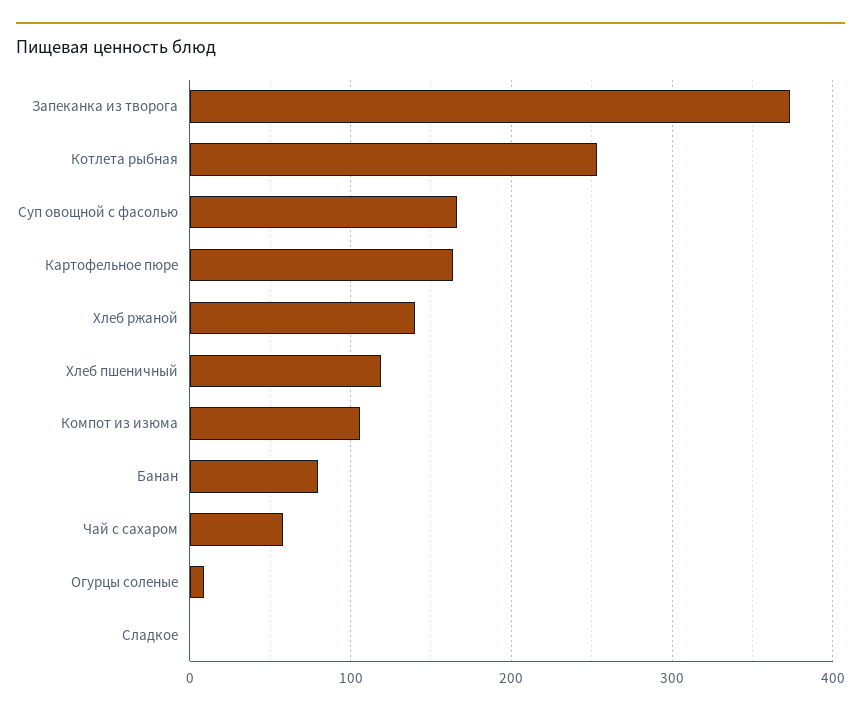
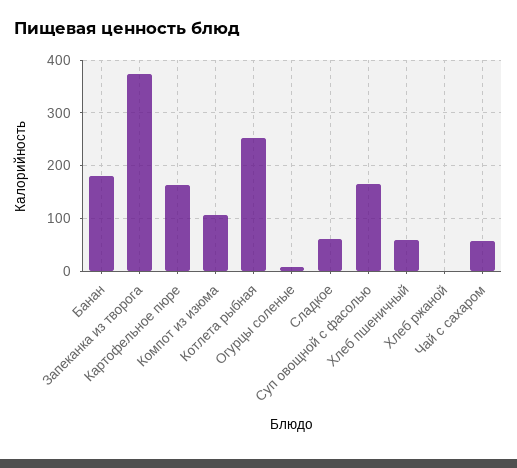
  {
    "Запеканка из творога": 370,
    "Котлета рыбная": 250,
    "Суп овощной с фасолью": 170,
    "Картофельное пюре": 160,
-   "Хлеб ржаной": 140,
+   "Хлеб ржаной": 0,
-   "Хлеб пшеничный": 120,
+   "Хлеб пшеничный": 60,
    "Компот из изюма": 110,
-   "Банан": 80,
+   "Банан": 180,
    "Чай с сахаром": 60,
    "Огурцы соленые": 10,
-   "Сладкое": 0
+   "Сладкое": 60
  }

